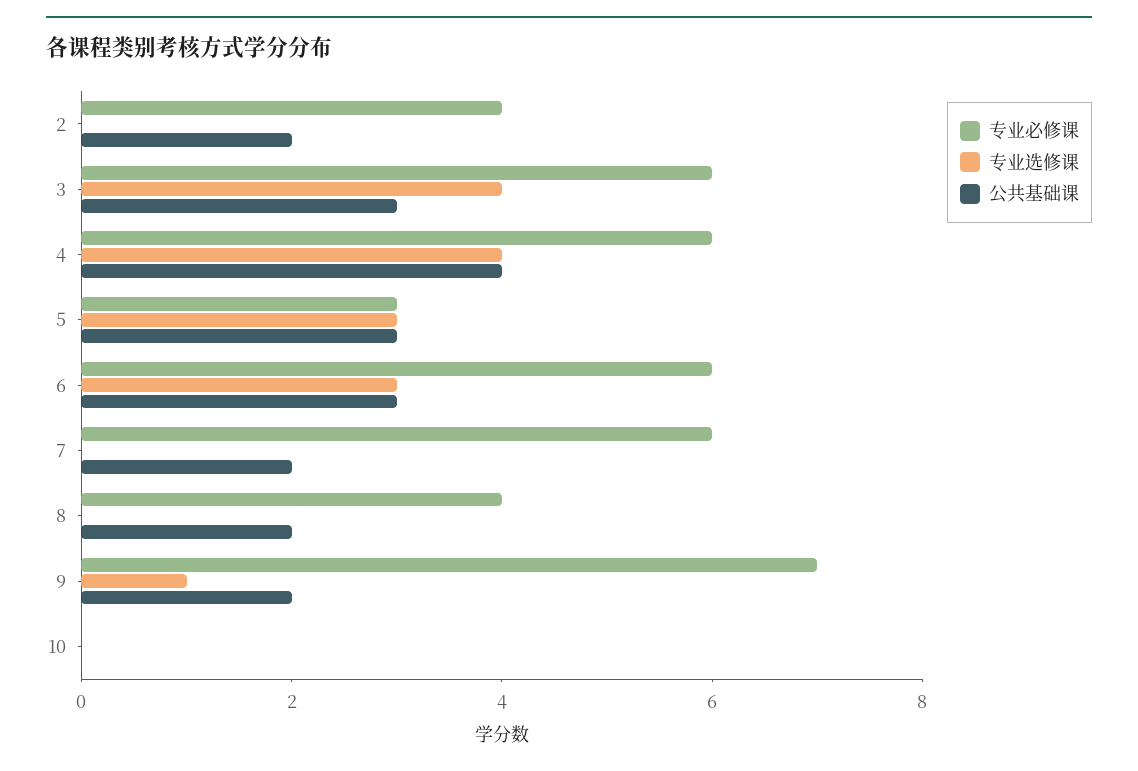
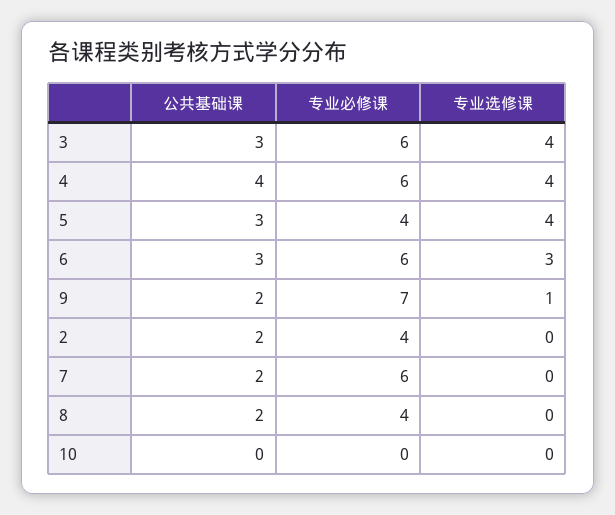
  {
    "专业必修课": {
      "2": 4,
      "3": 6,
      "4": 6,
-     "5": 3,
+     "5": 4,
      "6": 6,
      "7": 6,
      "8": 4,
      "9": 7,
      "10": 0
    },
    "专业选修课": {
      "2": 0,
      "3": 4,
      "4": 4,
-     "5": 3,
+     "5": 4,
      "6": 3,
      "7": 0,
      "8": 0,
      "9": 1,
      "10": 0
    },
    "公共基础课": {
      "2": 2,
      "3": 3,
      "4": 4,
      "5": 3,
      "6": 3,
      "7": 2,
      "8": 2,
      "9": 2,
      "10": 0
    }
  }

